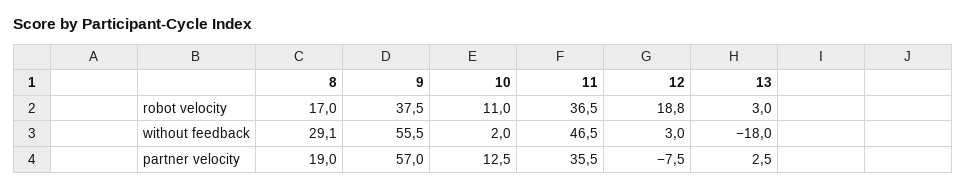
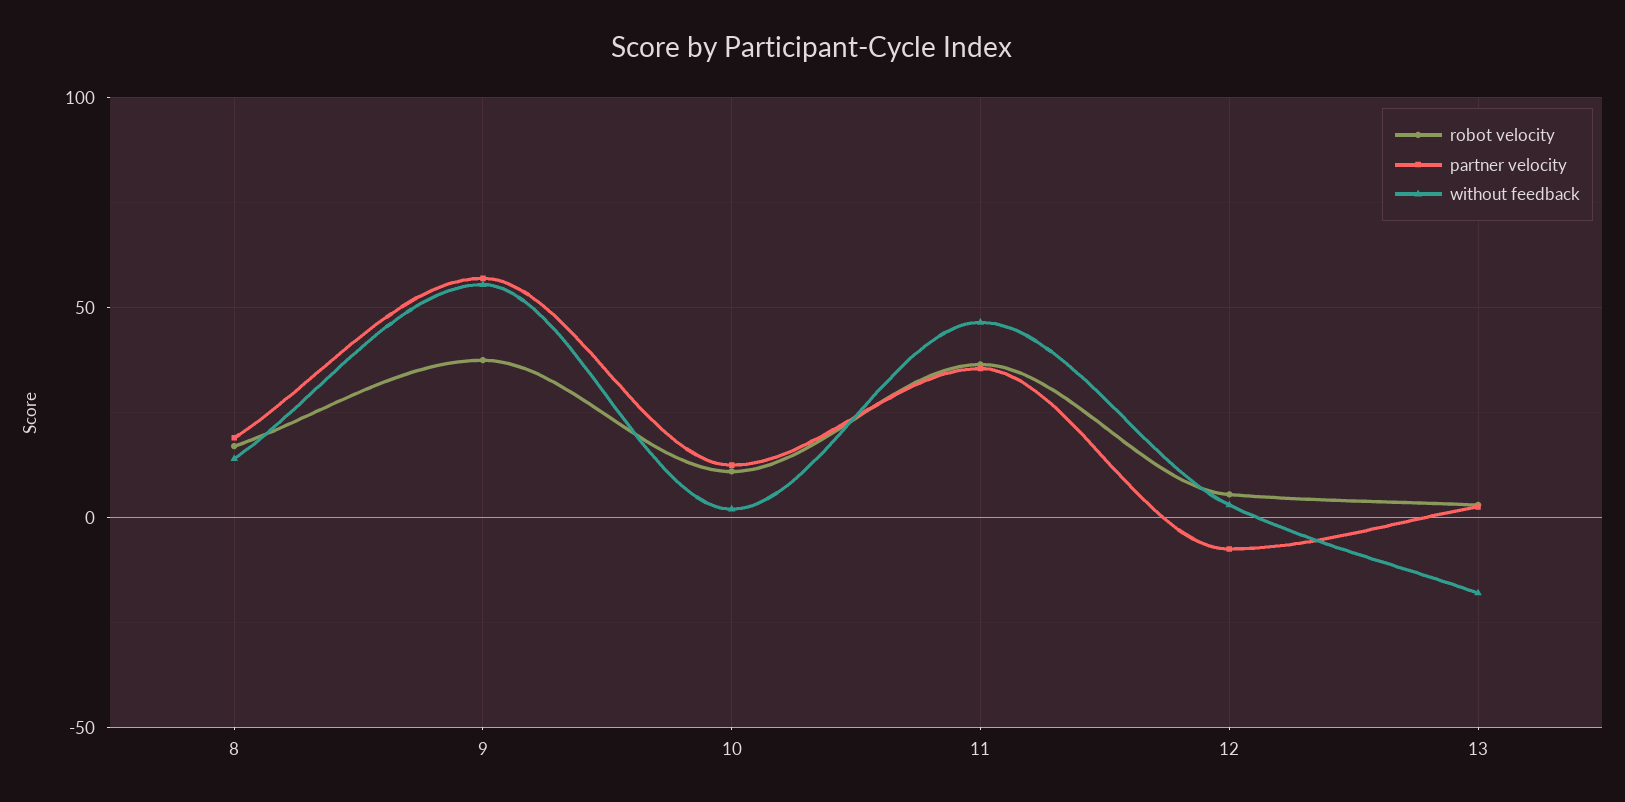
  {
    "robot velocity": {
      "8": 17,
      "9": 37.5,
      "10": 11,
      "11": 36.5,
-     "12": 18.8,
+     "12": 5,
      "13": 3
    },
    "without feedback": {
-     "8": 29.1,
+     "8": 15,
      "9": 55.5,
      "10": 2,
      "11": 46.5,
      "12": 3,
      "13": -18
    },
    "partner velocity": {
      "8": 19,
      "9": 57,
      "10": 12.5,
      "11": 35.5,
      "12": -7.5,
      "13": 2.5
    }
  }

